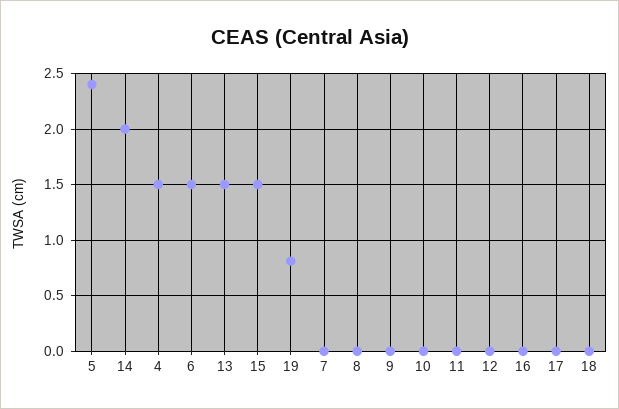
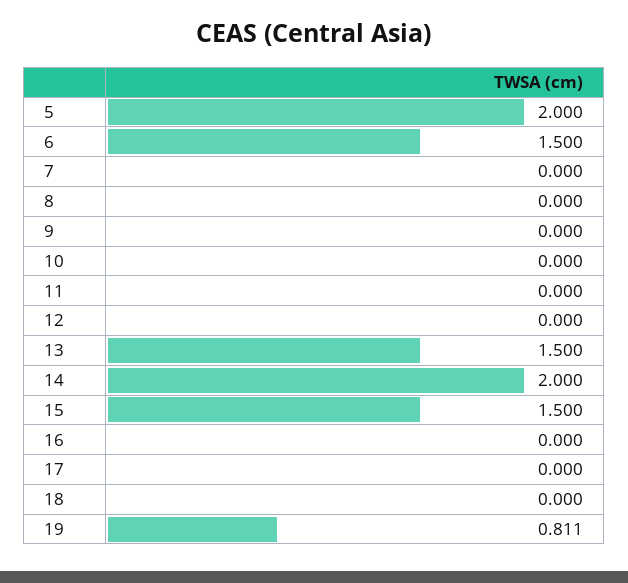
  {
-   "5": 2.4,
+   "5": 2,
    "14": 2,
-   "4": 1.5,
    "6": 1.5,
    "13": 1.5,
    "15": 1.5,
    "19": 0.811,
    "7": 0,
    "8": 0,
    "9": 0,
    "10": 0,
    "11": 0,
    "12": 0,
    "16": 0,
    "17": 0,
    "18": 0
  }

